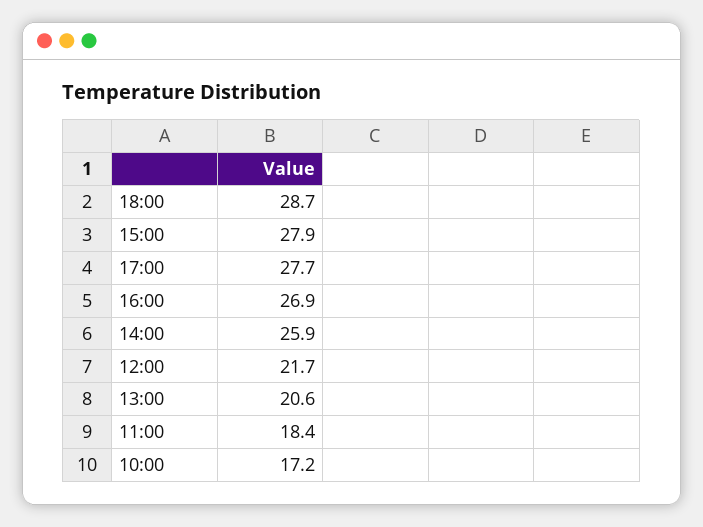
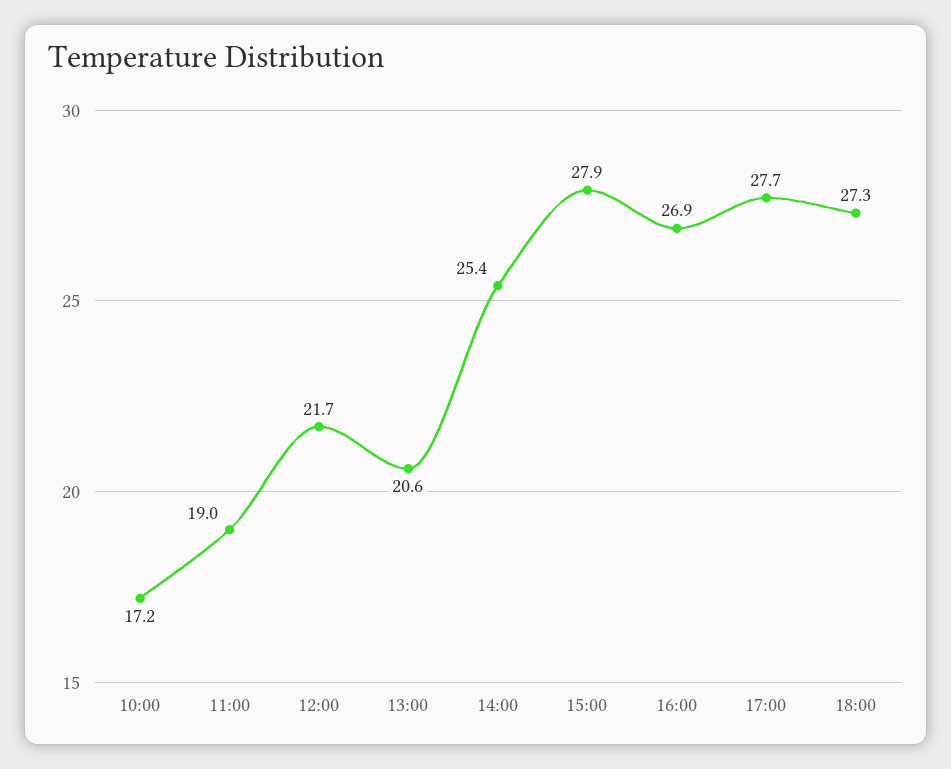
  {
-   "18:00": 28.7,
+   "18:00": 27.3,
    "15:00": 27.9,
    "17:00": 27.7,
    "16:00": 26.9,
-   "14:00": 25.9,
+   "14:00": 25.4,
    "12:00": 21.7,
    "13:00": 20.6,
-   "11:00": 18.4,
+   "11:00": 19,
    "10:00": 17.2
  }

